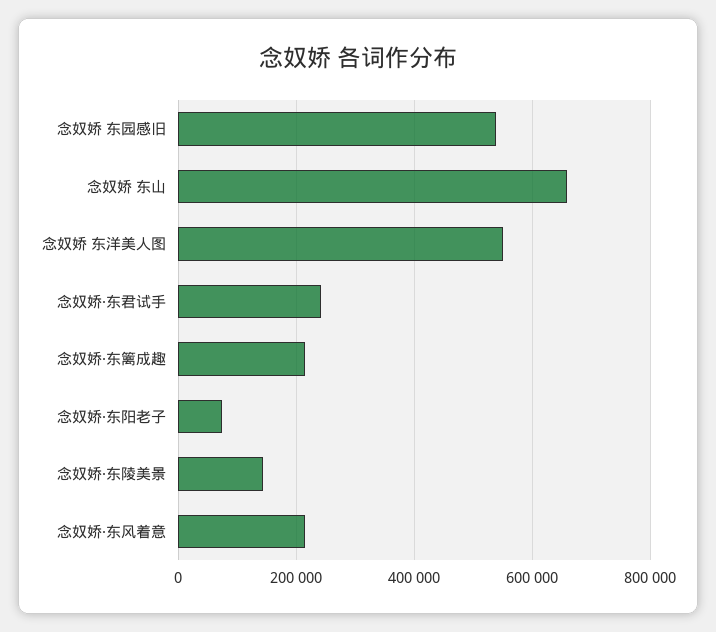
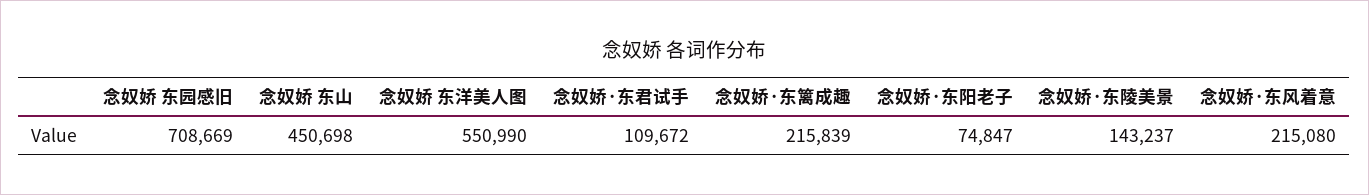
  {
-   "念奴娇 东园感旧": 540000,
+   "念奴娇 东园感旧": 708669,
-   "念奴娇 东山": 660000,
+   "念奴娇 东山": 450698,
    "念奴娇 东洋美人图": 550990,
-   "念奴娇·东君试手": 240000,
+   "念奴娇·东君试手": 109672,
    "念奴娇·东篱成趣": 215839,
    "念奴娇·东阳老子": 74847,
    "念奴娇·东陵美景": 143237,
    "念奴娇·东风着意": 215080
  }

